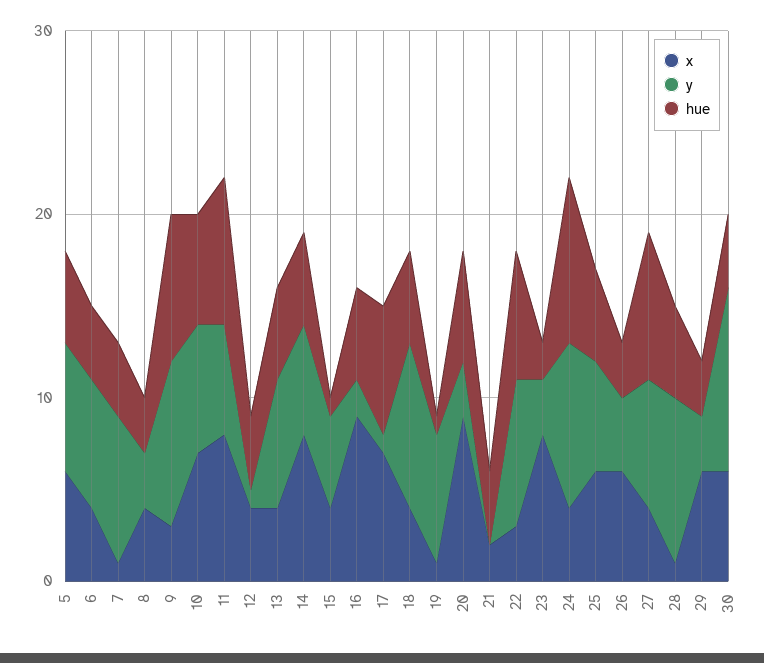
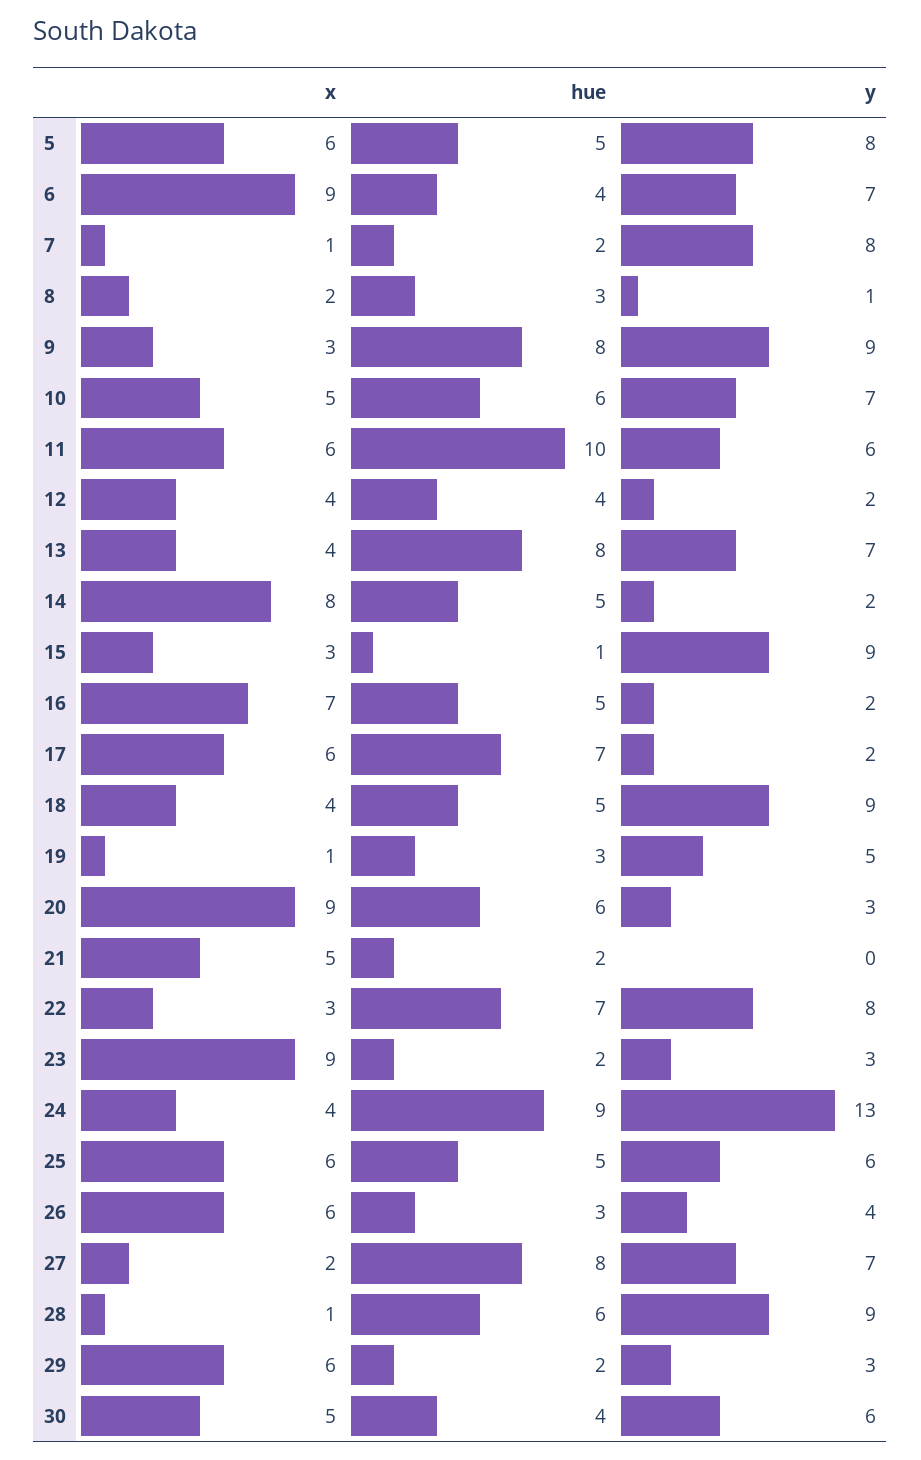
  {
    "x": {
      "5": 6,
-     "6": 4,
+     "6": 9,
      "7": 1,
-     "8": 4,
+     "8": 2,
      "9": 3,
-     "10": 7,
+     "10": 5,
-     "11": 8,
+     "11": 6,
      "12": 4,
      "13": 4,
      "14": 8,
-     "15": 4,
+     "15": 3,
-     "16": 9,
+     "16": 7,
-     "17": 7,
+     "17": 6,
      "18": 4,
      "19": 1,
      "20": 9,
-     "21": 2,
+     "21": 5,
      "22": 3,
-     "23": 8,
+     "23": 9,
      "24": 4,
      "25": 6,
      "26": 6,
-     "27": 4,
+     "27": 2,
      "28": 1,
      "29": 6,
-     "30": 6
+     "30": 5
    },
    "y": {
-     "5": 7,
+     "5": 8,
      "6": 7,
      "7": 8,
-     "8": 3,
+     "8": 1,
      "9": 9,
      "10": 7,
      "11": 6,
-     "12": 1,
+     "12": 2,
      "13": 7,
-     "14": 6,
+     "14": 2,
-     "15": 5,
+     "15": 9,
      "16": 2,
-     "17": 1,
+     "17": 2,
      "18": 9,
-     "19": 7,
+     "19": 5,
      "20": 3,
      "21": 0,
      "22": 8,
      "23": 3,
-     "24": 9,
+     "24": 13,
      "25": 6,
      "26": 4,
      "27": 7,
      "28": 9,
      "29": 3,
-     "30": 10
+     "30": 6
    },
    "hue": {
      "5": 5,
      "6": 4,
-     "7": 4,
+     "7": 2,
      "8": 3,
      "9": 8,
      "10": 6,
-     "11": 8,
+     "11": 10,
      "12": 4,
-     "13": 5,
+     "13": 8,
      "14": 5,
      "15": 1,
      "16": 5,
      "17": 7,
      "18": 5,
-     "19": 1,
+     "19": 3,
      "20": 6,
-     "21": 4,
+     "21": 2,
      "22": 7,
      "23": 2,
      "24": 9,
      "25": 5,
      "26": 3,
      "27": 8,
-     "28": 5,
+     "28": 6,
-     "29": 3,
+     "29": 2,
      "30": 4
    }
  }

